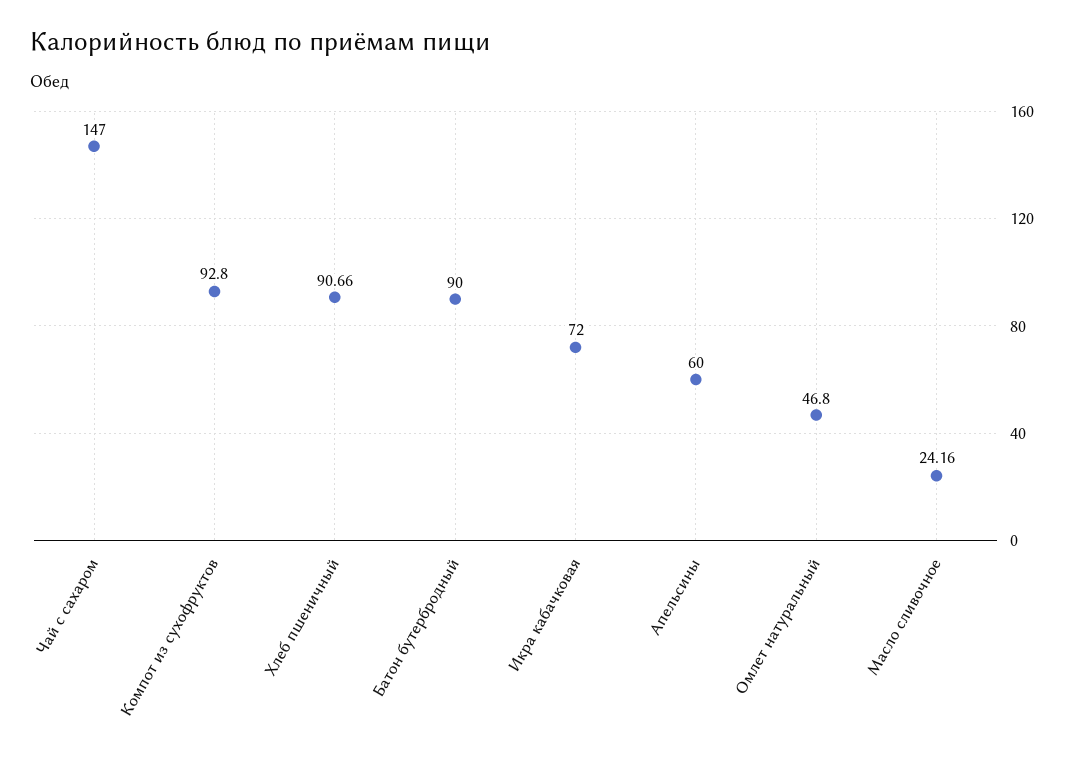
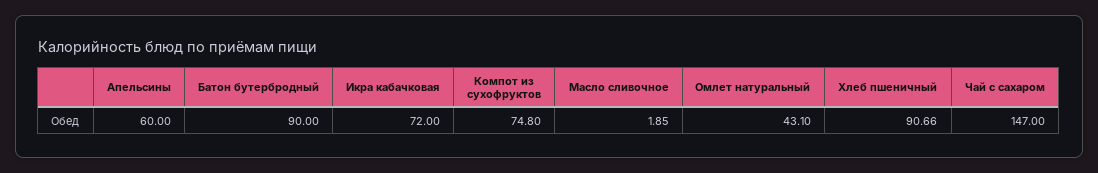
  {
    "Чай с сахаром": 147,
-   "Компот из сухофруктов": 92.8,
+   "Компот из сухофруктов": 74.8,
    "Хлеб пшеничный": 90.66,
    "Батон бутербродный": 90,
    "Икра кабачковая": 72,
    "Апельсины": 60,
-   "Омлет натуральный": 46.8,
+   "Омлет натуральный": 43.1,
-   "Масло сливочное": 24.16
+   "Масло сливочное": 1.85
  }

